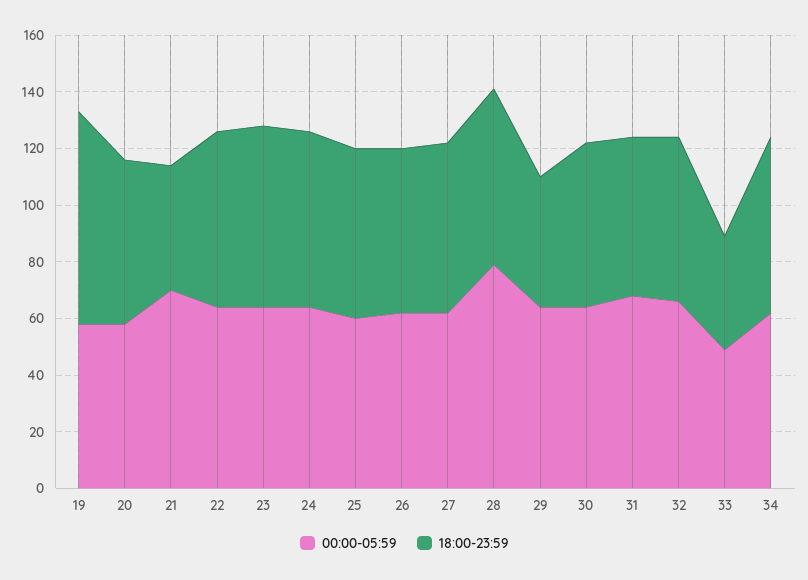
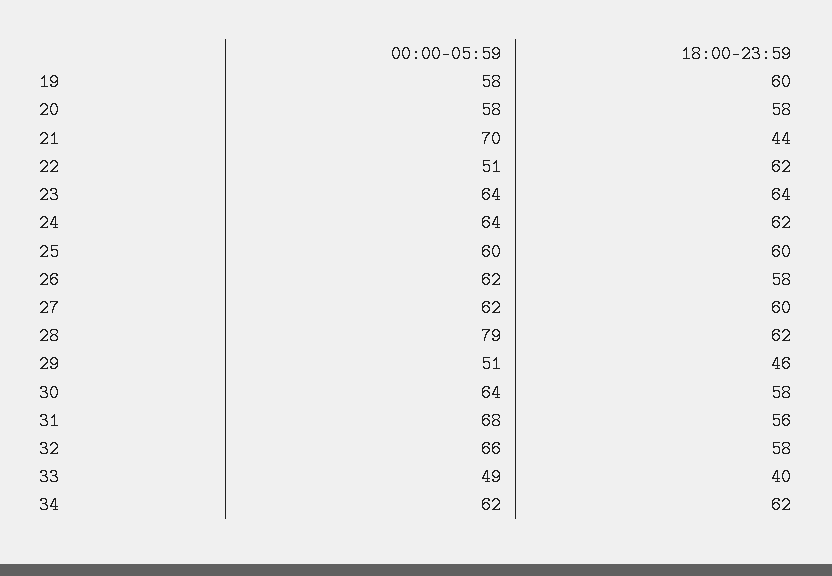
  {
    "00:00-05:59": {
      "19": 58,
      "20": 58,
      "21": 70,
-     "22": 65,
+     "22": 51,
      "23": 64,
      "24": 64,
      "25": 60,
      "26": 62,
      "27": 62,
      "28": 79,
-     "29": 65,
+     "29": 51,
      "30": 64,
      "31": 68,
      "32": 66,
      "33": 49,
      "34": 62
    },
    "18:00-23:59": {
-     "19": 75,
+     "19": 60,
      "20": 58,
      "21": 44,
      "22": 62,
      "23": 64,
      "24": 62,
      "25": 60,
      "26": 58,
      "27": 60,
      "28": 62,
      "29": 46,
      "30": 58,
      "31": 56,
      "32": 58,
      "33": 40,
      "34": 62
    }
  }

